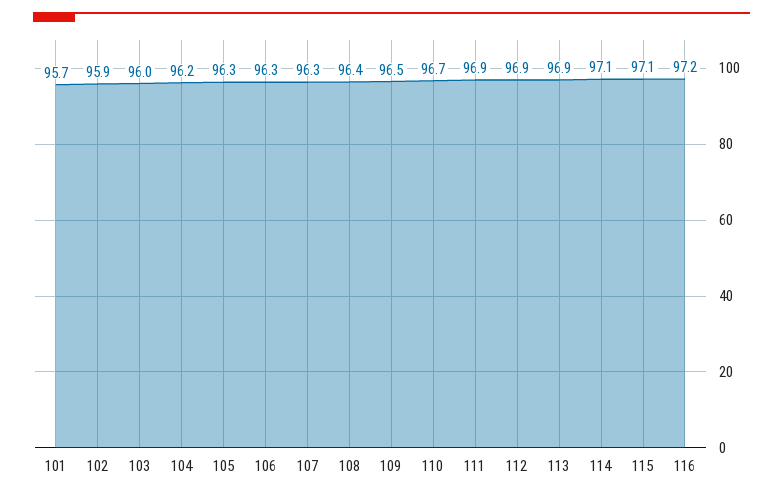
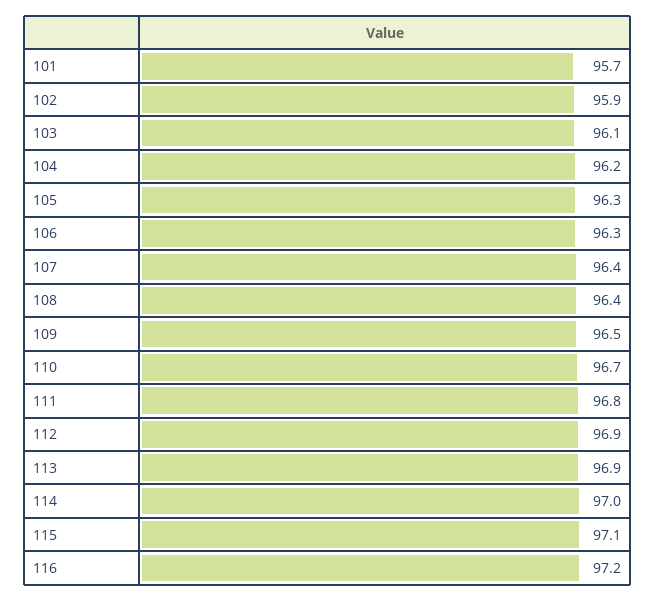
  {
    "101": 95.7,
    "102": 95.9,
-   "103": 96,
+   "103": 96.1,
    "104": 96.2,
    "105": 96.3,
    "106": 96.3,
-   "107": 96.3,
+   "107": 96.4,
    "108": 96.4,
    "109": 96.5,
    "110": 96.7,
-   "111": 96.9,
+   "111": 96.8,
    "112": 96.9,
    "113": 96.9,
-   "114": 97.1,
+   "114": 97,
    "115": 97.1,
    "116": 97.2
  }

